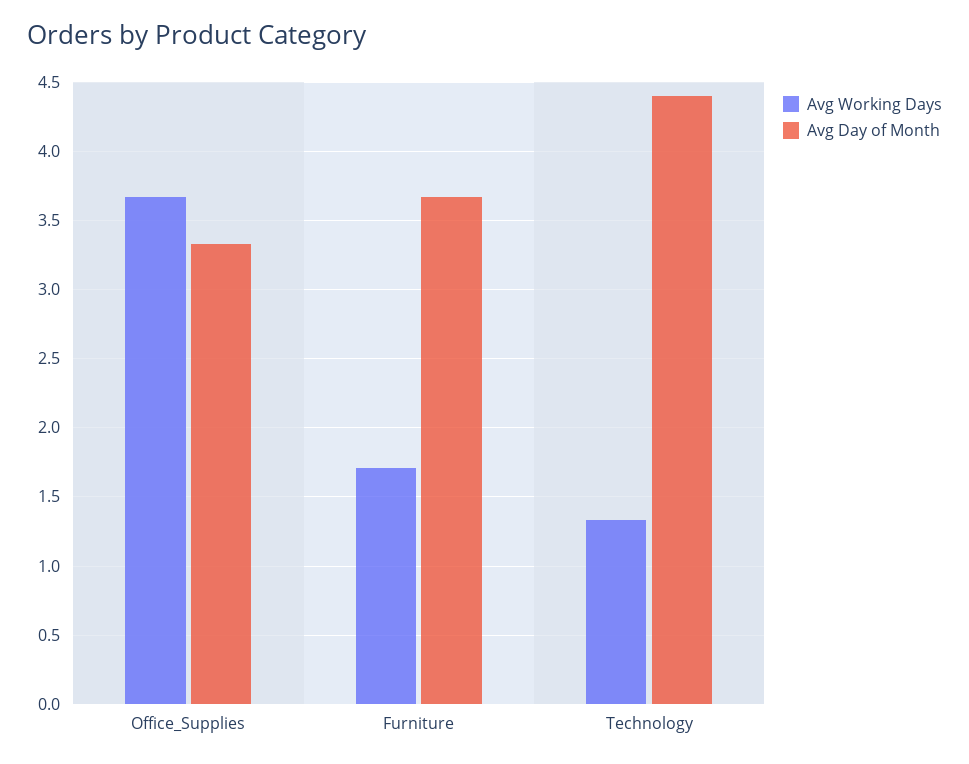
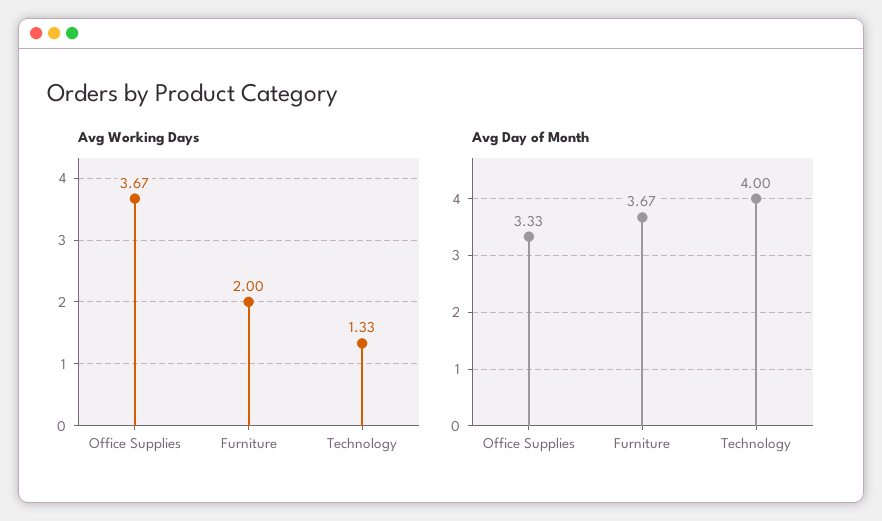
  {
    "Avg Working Days": {
      "Office_Supplies": 3.67,
-     "Furniture": 1.7,
+     "Furniture": 2,
      "Technology": 1.33
    },
    "Avg Day of Month": {
      "Office_Supplies": 3.33,
      "Furniture": 3.67,
-     "Technology": 4.4
+     "Technology": 4
    }
  }

